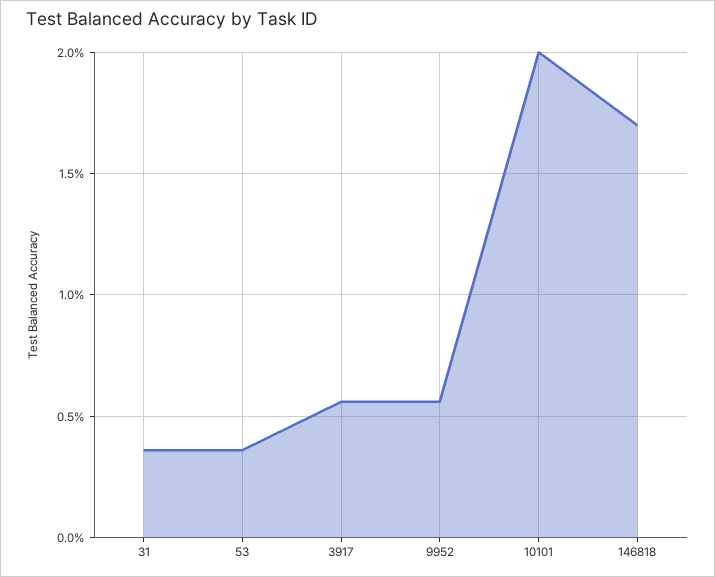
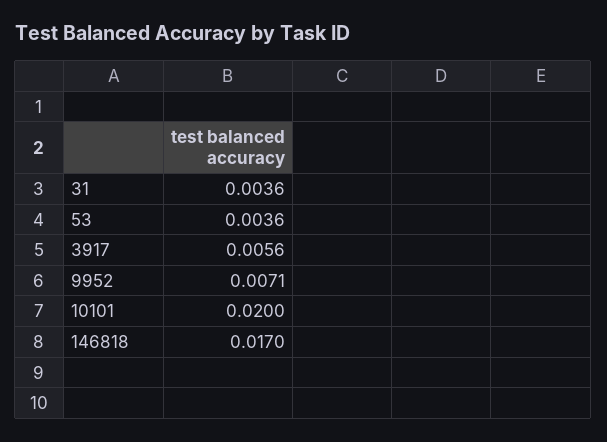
  {
    "31": 0.0036,
    "53": 0.0036,
    "3917": 0.0056,
-   "9952": 0.0055,
+   "9952": 0.0071,
    "10101": 0.02,
    "146818": 0.017
  }

